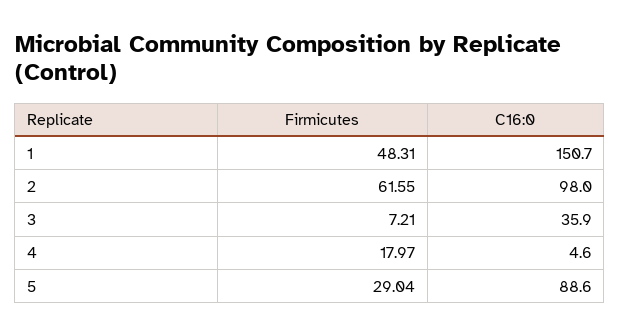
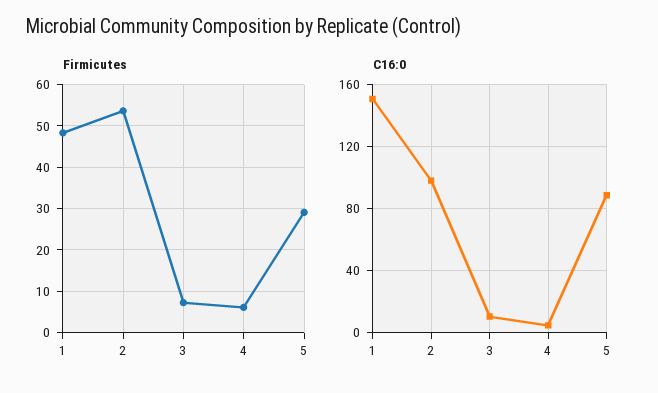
  {
    "Firmicutes": {
      "1": 48.31,
-     "2": 61.55,
+     "2": 54,
      "3": 7.21,
-     "4": 17.97,
+     "4": 6,
      "5": 29.04
    },
    "C16:0": {
      "1": 150.7,
      "2": 98,
-     "3": 35.9,
+     "3": 10,
      "4": 4.6,
      "5": 88.6
    }
  }

